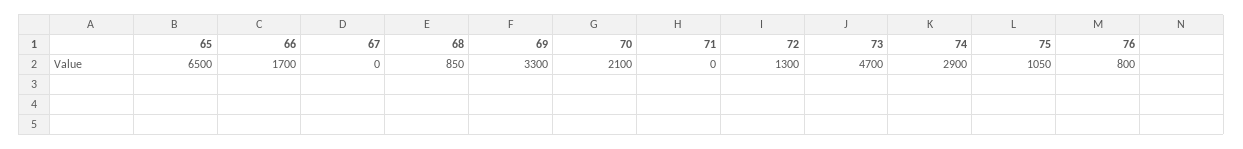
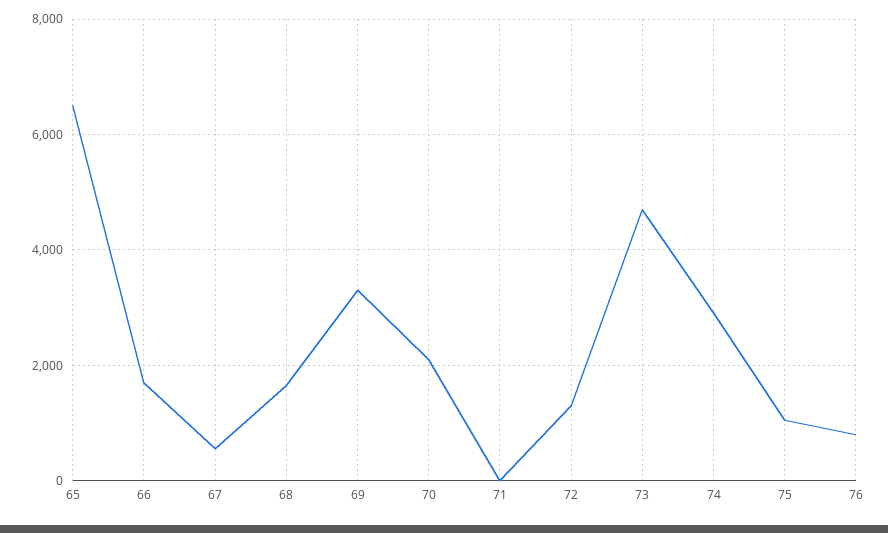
  {
    "65": 6500,
    "66": 1700,
-   "67": 0,
+   "67": 600,
-   "68": 850,
+   "68": 1600,
    "69": 3300,
    "70": 2100,
    "71": 0,
    "72": 1300,
    "73": 4700,
    "74": 2900,
    "75": 1050,
    "76": 800
  }

